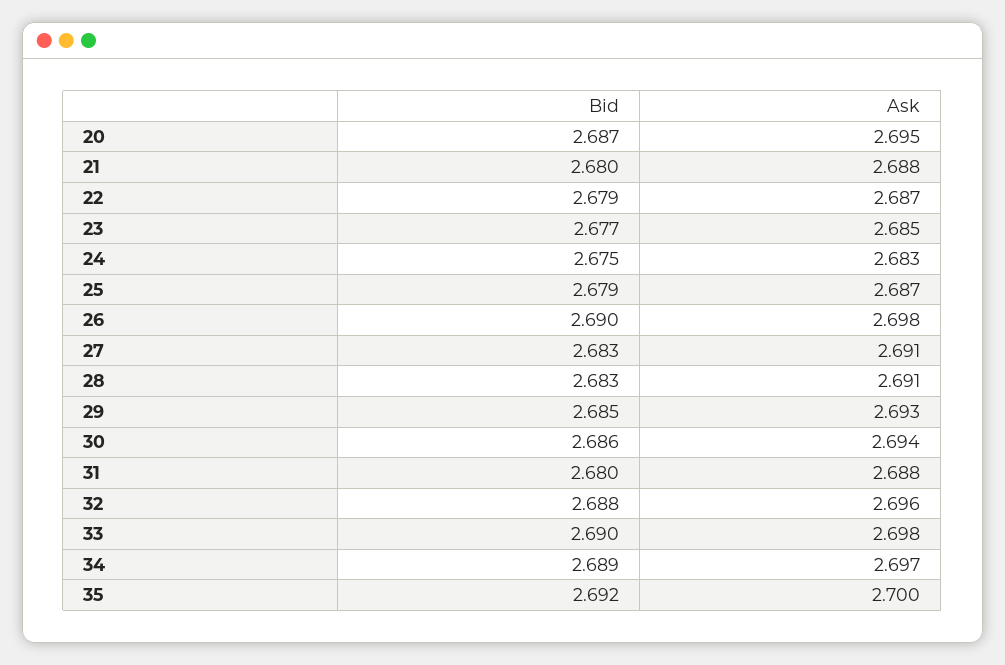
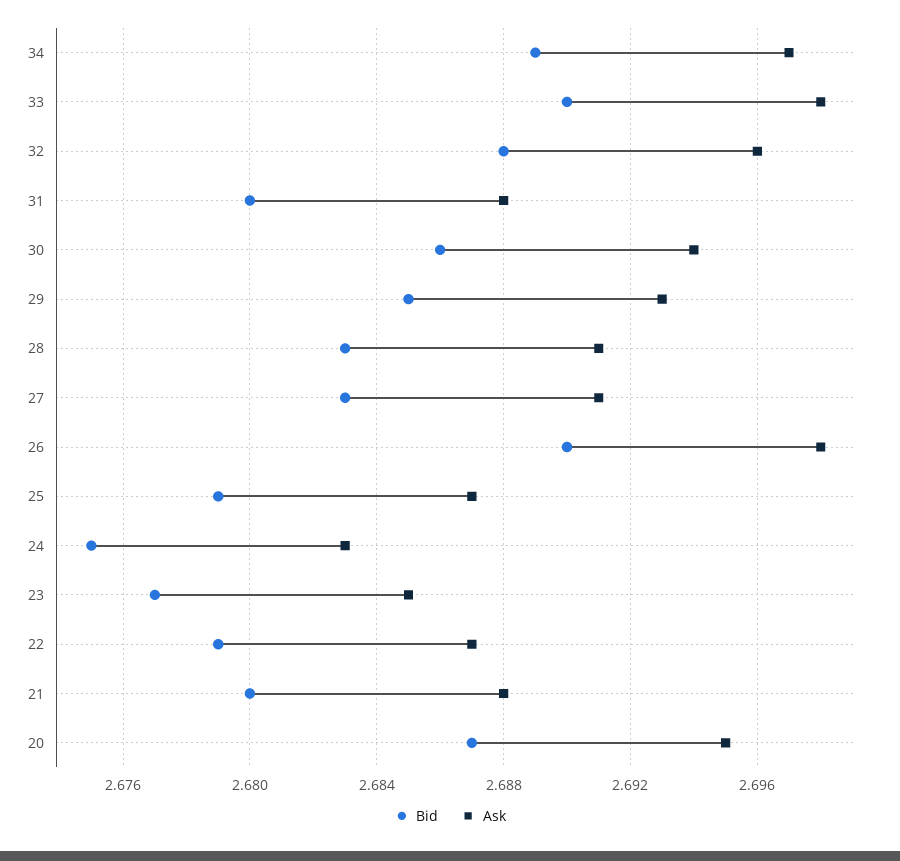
  {
    "Bid": {
      "20": 2.687,
      "21": 2.68,
      "22": 2.679,
      "23": 2.677,
      "24": 2.675,
      "25": 2.679,
      "26": 2.69,
      "27": 2.683,
      "28": 2.683,
      "29": 2.685,
      "30": 2.686,
      "31": 2.68,
      "32": 2.688,
      "33": 2.69,
-     "34": 2.689,
+     "34": 2.689
-     "35": 2.692
    },
    "Ask": {
      "20": 2.695,
      "21": 2.688,
      "22": 2.687,
      "23": 2.685,
      "24": 2.683,
      "25": 2.687,
      "26": 2.698,
      "27": 2.691,
      "28": 2.691,
      "29": 2.693,
      "30": 2.694,
      "31": 2.688,
      "32": 2.696,
      "33": 2.698,
-     "34": 2.697,
+     "34": 2.697
-     "35": 2.7
    }
  }

